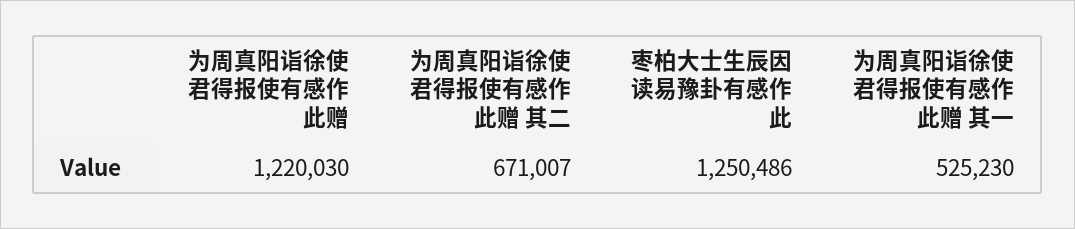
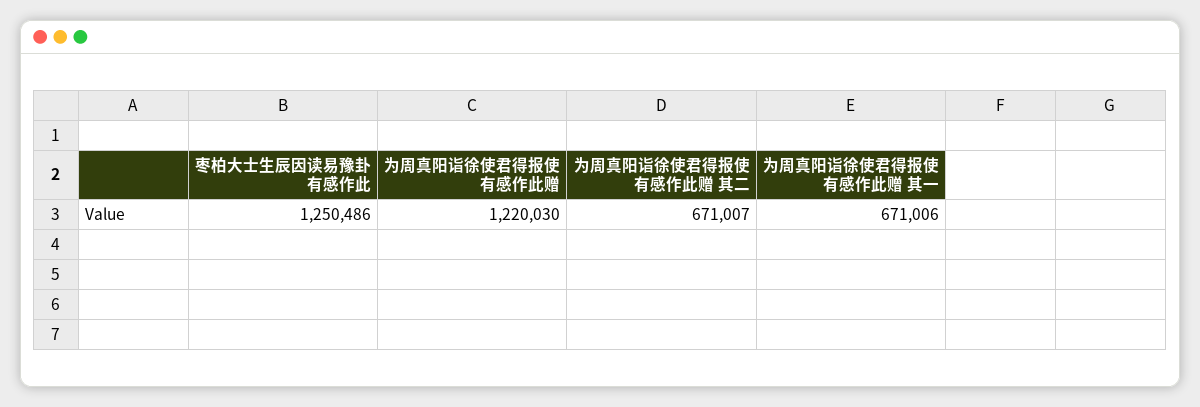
  {
    "为周真阳诣徐使君得报使有感作此赠": 1220030,
    "为周真阳诣徐使君得报使有感作此赠 其二": 671007,
    "枣柏大士生辰因读易豫卦有感作此": 1250486,
-   "为周真阳诣徐使君得报使有感作此赠 其一": 525230
+   "为周真阳诣徐使君得报使有感作此赠 其一": 671006
  }

